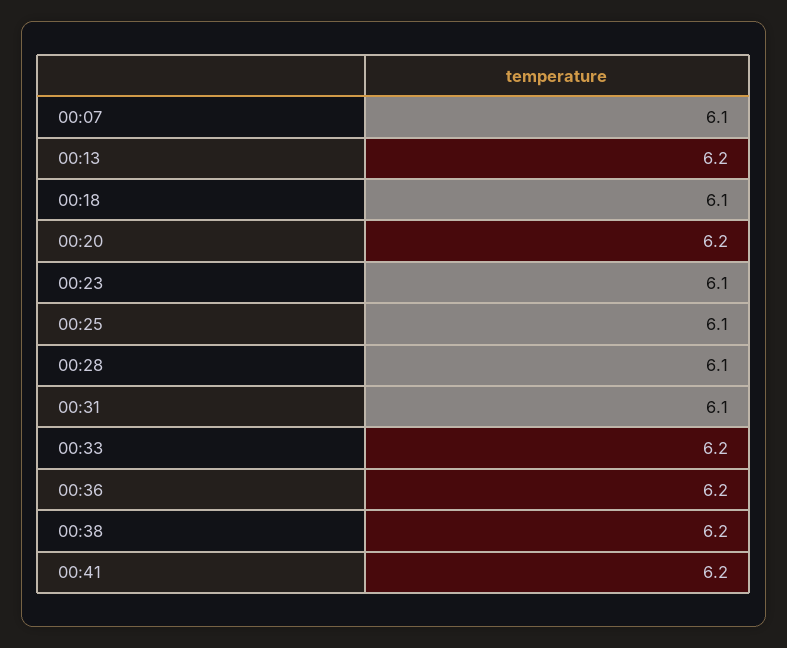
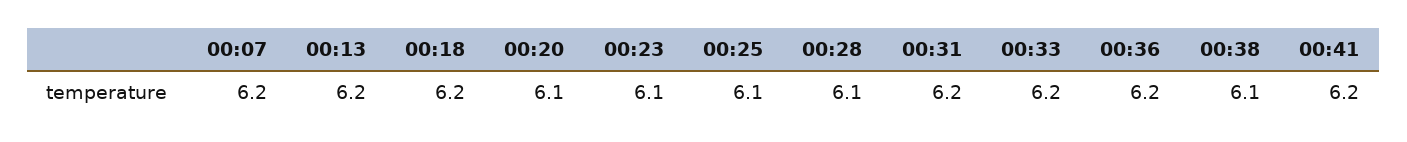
  {
-   "00:07": 6.1,
+   "00:07": 6.2,
    "00:13": 6.2,
-   "00:18": 6.1,
+   "00:18": 6.2,
-   "00:20": 6.2,
+   "00:20": 6.1,
    "00:23": 6.1,
    "00:25": 6.1,
    "00:28": 6.1,
-   "00:31": 6.1,
+   "00:31": 6.2,
    "00:33": 6.2,
    "00:36": 6.2,
-   "00:38": 6.2,
+   "00:38": 6.1,
    "00:41": 6.2
  }

